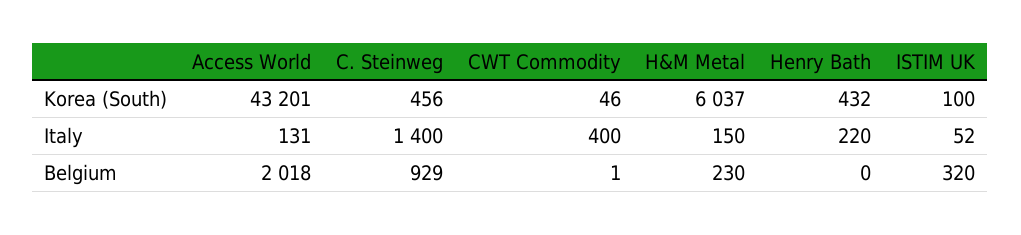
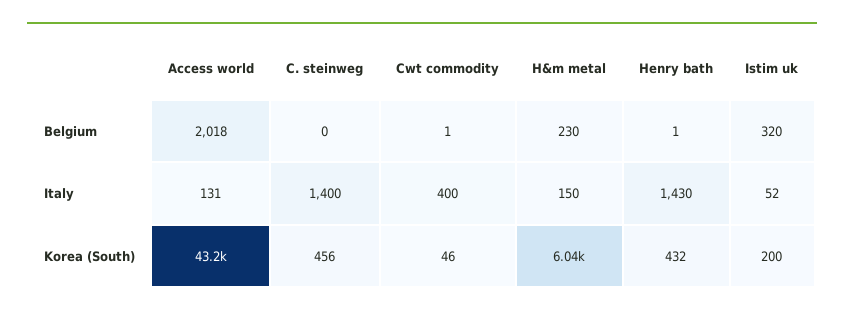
  {
    "Access World": {
      "Korea (South)": 43201,
      "Italy": 131,
      "Belgium": 2018
    },
    "C. Steinweg": {
      "Korea (South)": 456,
      "Italy": 1400,
-     "Belgium": 929
+     "Belgium": 0
    },
    "CWT Commodity": {
      "Korea (South)": 46,
      "Italy": 400,
      "Belgium": 1
    },
    "H&M Metal": {
      "Korea (South)": 6037,
      "Italy": 150,
      "Belgium": 230
    },
    "Henry Bath": {
      "Korea (South)": 432,
-     "Italy": 220,
+     "Italy": 1430,
-     "Belgium": 0
+     "Belgium": 1
    },
    "ISTIM UK": {
-     "Korea (South)": 100,
+     "Korea (South)": 200,
      "Italy": 52,
      "Belgium": 320
    }
  }

